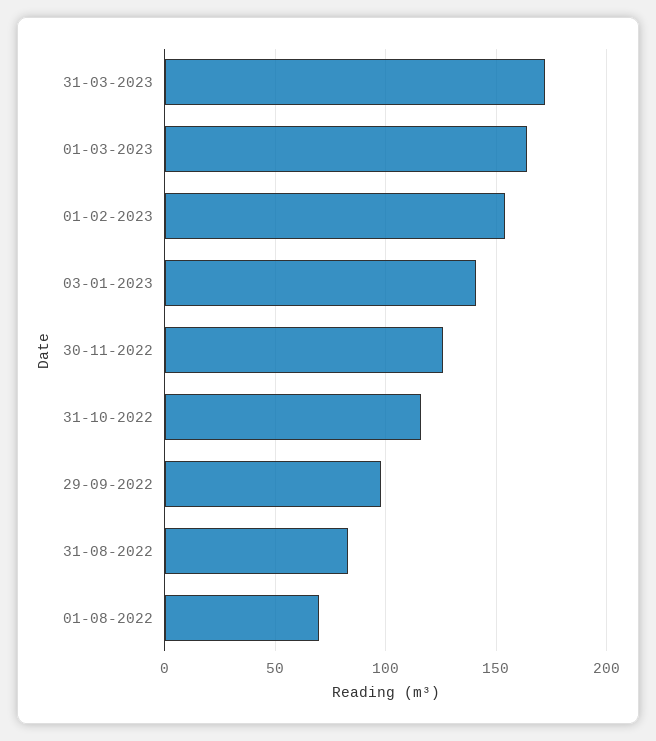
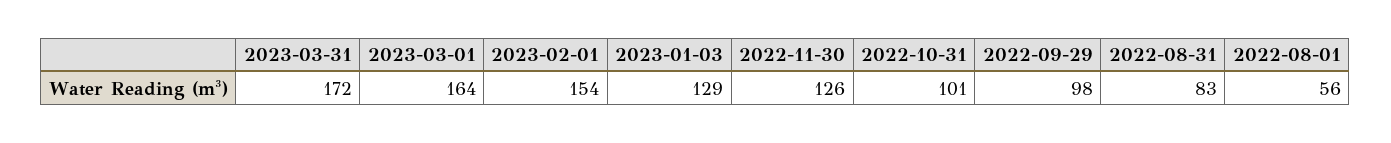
  {
    "31-03-2023": 172,
    "01-03-2023": 164,
    "01-02-2023": 154,
-   "03-01-2023": 140,
+   "03-01-2023": 129,
    "30-11-2022": 126,
-   "31-10-2022": 115,
+   "31-10-2022": 101,
    "29-09-2022": 98,
    "31-08-2022": 83,
-   "01-08-2022": 70
+   "01-08-2022": 56
  }

